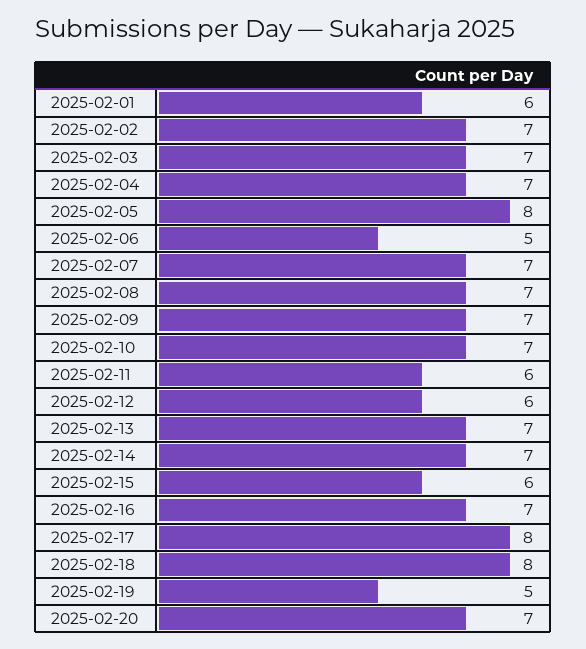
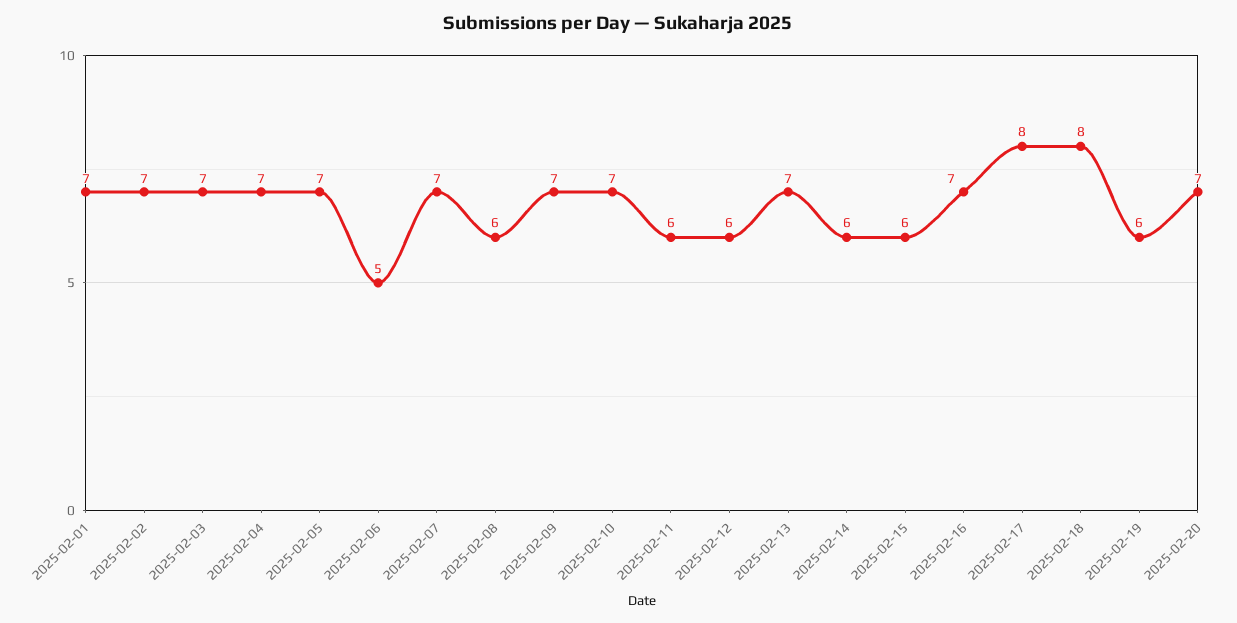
  {
-   "2025-02-01": 6,
+   "2025-02-01": 7,
    "2025-02-02": 7,
    "2025-02-03": 7,
    "2025-02-04": 7,
-   "2025-02-05": 8,
+   "2025-02-05": 7,
    "2025-02-06": 5,
    "2025-02-07": 7,
-   "2025-02-08": 7,
+   "2025-02-08": 6,
    "2025-02-09": 7,
    "2025-02-10": 7,
    "2025-02-11": 6,
    "2025-02-12": 6,
    "2025-02-13": 7,
-   "2025-02-14": 7,
+   "2025-02-14": 6,
    "2025-02-15": 6,
    "2025-02-16": 7,
    "2025-02-17": 8,
    "2025-02-18": 8,
-   "2025-02-19": 5,
+   "2025-02-19": 6,
    "2025-02-20": 7
  }

